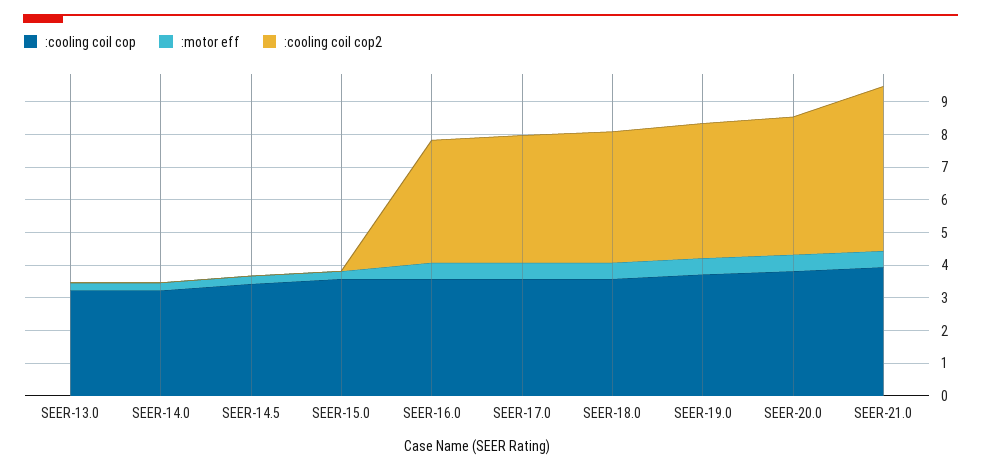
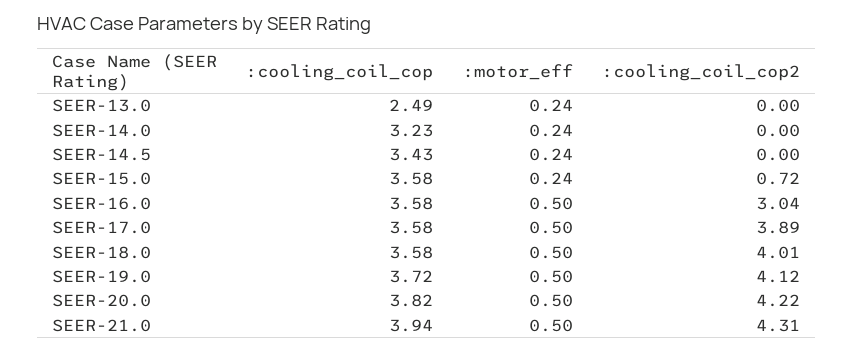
  {
    ":cooling coil cop": {
-     "SEER-13.0": 3.25,
+     "SEER-13.0": 2.49,
      "SEER-14.0": 3.23,
      "SEER-14.5": 3.43,
      "SEER-15.0": 3.58,
      "SEER-16.0": 3.58,
      "SEER-17.0": 3.58,
      "SEER-18.0": 3.58,
      "SEER-19.0": 3.72,
      "SEER-20.0": 3.82,
      "SEER-21.0": 3.94
    },
    ":motor eff": {
      "SEER-13.0": 0.24,
      "SEER-14.0": 0.24,
      "SEER-14.5": 0.24,
      "SEER-15.0": 0.24,
      "SEER-16.0": 0.5,
      "SEER-17.0": 0.5,
      "SEER-18.0": 0.5,
      "SEER-19.0": 0.5,
      "SEER-20.0": 0.5,
      "SEER-21.0": 0.5
    },
    ":cooling coil cop2": {
      "SEER-13.0": 0,
      "SEER-14.0": 0,
      "SEER-14.5": 0,
-     "SEER-15.0": 0,
+     "SEER-15.0": 0.72,
-     "SEER-16.0": 3.75,
+     "SEER-16.0": 3.04,
      "SEER-17.0": 3.89,
      "SEER-18.0": 4.01,
      "SEER-19.0": 4.12,
      "SEER-20.0": 4.22,
-     "SEER-21.0": 5
+     "SEER-21.0": 4.31
    }
  }

